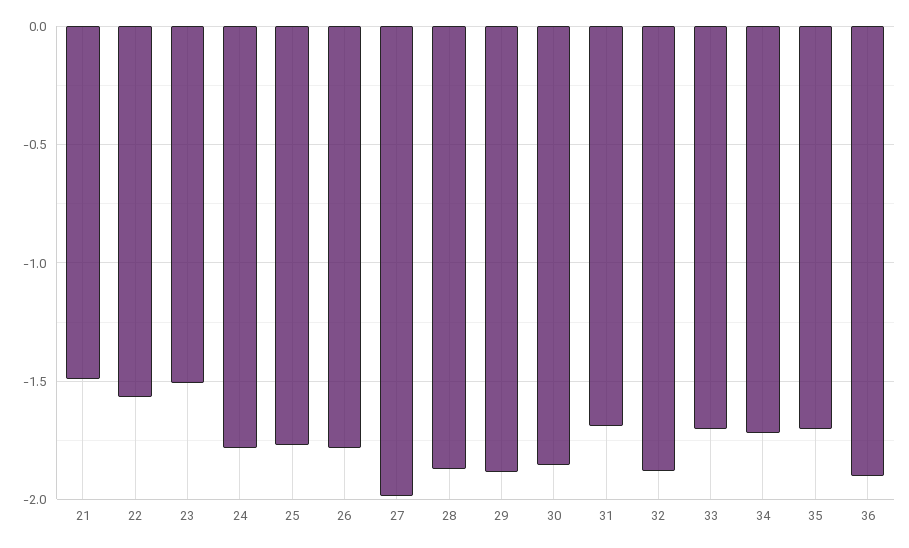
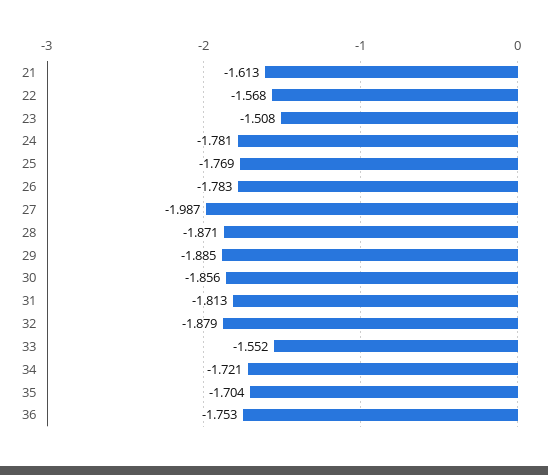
  {
-   "21": -1.5,
+   "21": -1.613,
    "22": -1.568,
    "23": -1.508,
    "24": -1.781,
    "25": -1.769,
    "26": -1.783,
    "27": -1.987,
    "28": -1.871,
    "29": -1.885,
    "30": -1.856,
-   "31": -1.7,
+   "31": -1.813,
    "32": -1.879,
-   "33": -1.7,
+   "33": -1.552,
    "34": -1.721,
    "35": -1.704,
-   "36": -1.9
+   "36": -1.753
  }

